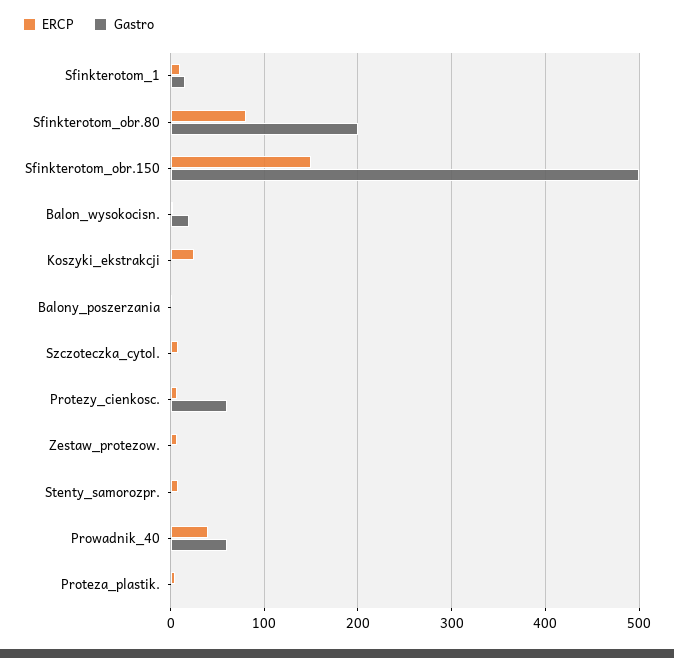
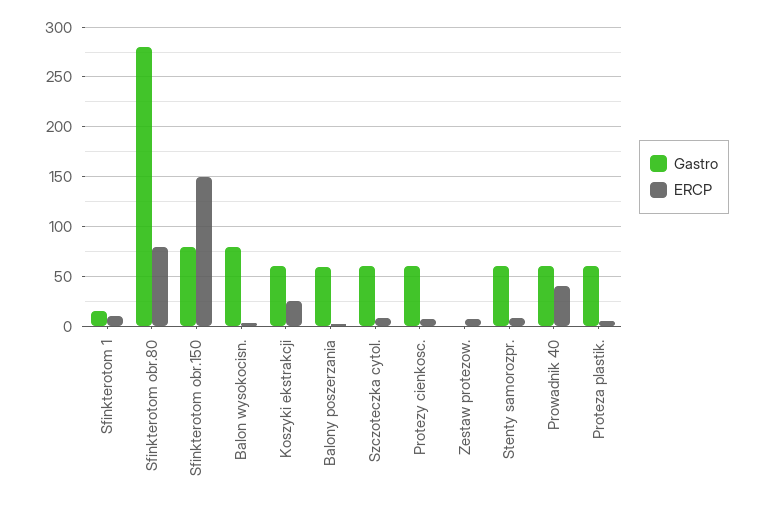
  {
    "ERCP": {
      "Sfinkterotom_1": 10,
      "Sfinkterotom_obr.80": 80,
      "Sfinkterotom_obr.150": 150,
      "Balon_wysokocisn.": 0,
      "Koszyki_ekstrakcji": 30,
      "Balony_poszerzania": 0,
      "Szczoteczka_cytol.": 10,
      "Protezy_cienkosc.": 10,
      "Zestaw_protezow.": 10,
      "Stenty_samorozpr.": 10,
      "Prowadnik_40": 40,
      "Proteza_plastik.": 10
    },
    "Gastro": {
      "Sfinkterotom_1": 20,
-     "Sfinkterotom_obr.80": 200,
+     "Sfinkterotom_obr.80": 280,
-     "Sfinkterotom_obr.150": 500,
+     "Sfinkterotom_obr.150": 80,
-     "Balon_wysokocisn.": 20,
+     "Balon_wysokocisn.": 80,
-     "Koszyki_ekstrakcji": 0,
+     "Koszyki_ekstrakcji": 60,
-     "Balony_poszerzania": 0,
+     "Balony_poszerzania": 60,
-     "Szczoteczka_cytol.": 0,
+     "Szczoteczka_cytol.": 60,
      "Protezy_cienkosc.": 60,
      "Zestaw_protezow.": 0,
-     "Stenty_samorozpr.": 0,
+     "Stenty_samorozpr.": 60,
      "Prowadnik_40": 60,
-     "Proteza_plastik.": 0
+     "Proteza_plastik.": 60
    }
  }

